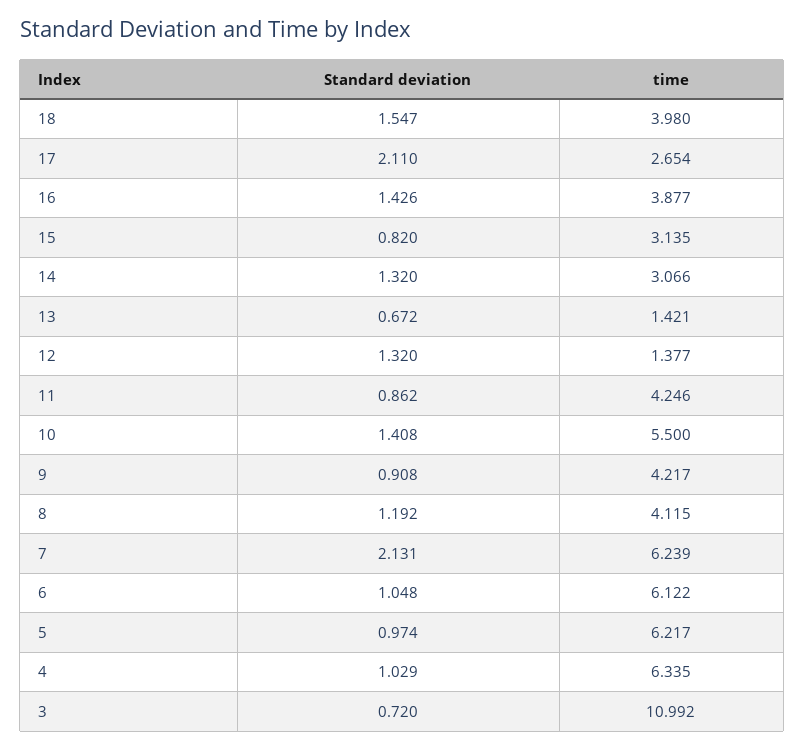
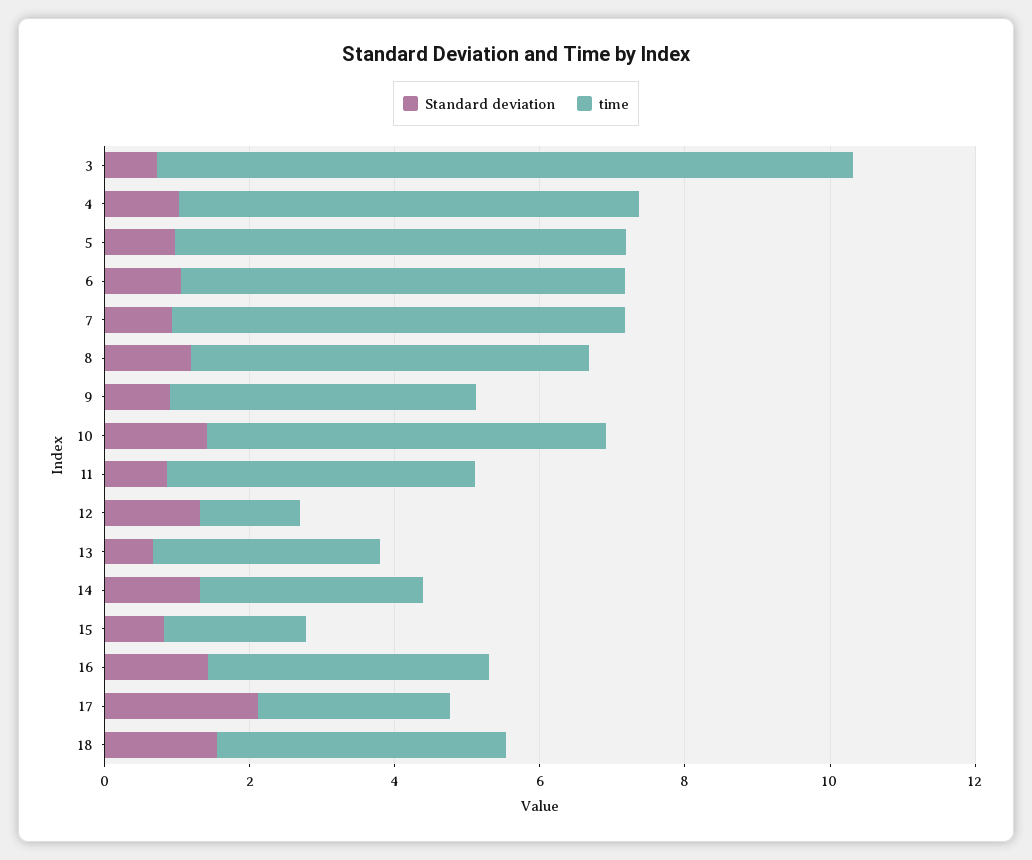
  {
    "Standard deviation": {
      "18": 1.547,
      "17": 2.11,
      "16": 1.426,
      "15": 0.82,
      "14": 1.32,
      "13": 0.672,
      "12": 1.32,
      "11": 0.862,
      "10": 1.408,
      "9": 0.908,
      "8": 1.192,
-     "7": 2.131,
+     "7": 1,
      "6": 1.048,
      "5": 0.974,
      "4": 1.029,
      "3": 0.72
    },
    "time": {
      "18": 3.98,
      "17": 2.654,
      "16": 3.877,
-     "15": 3.135,
+     "15": 2,
      "14": 3.066,
-     "13": 1.421,
+     "13": 3,
      "12": 1.377,
      "11": 4.246,
      "10": 5.5,
      "9": 4.217,
-     "8": 4.115,
+     "8": 5.5,
      "7": 6.239,
      "6": 6.122,
      "5": 6.217,
      "4": 6.335,
-     "3": 10.992
+     "3": 9.5
    }
  }

